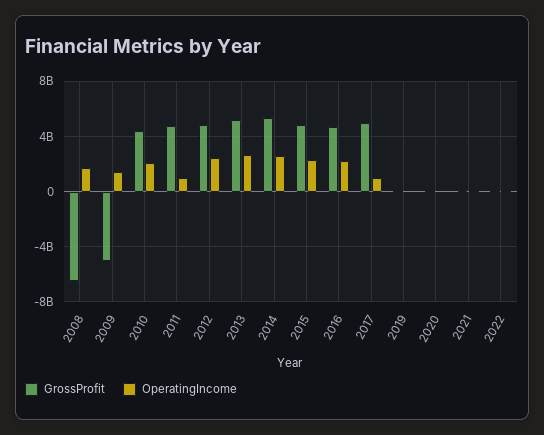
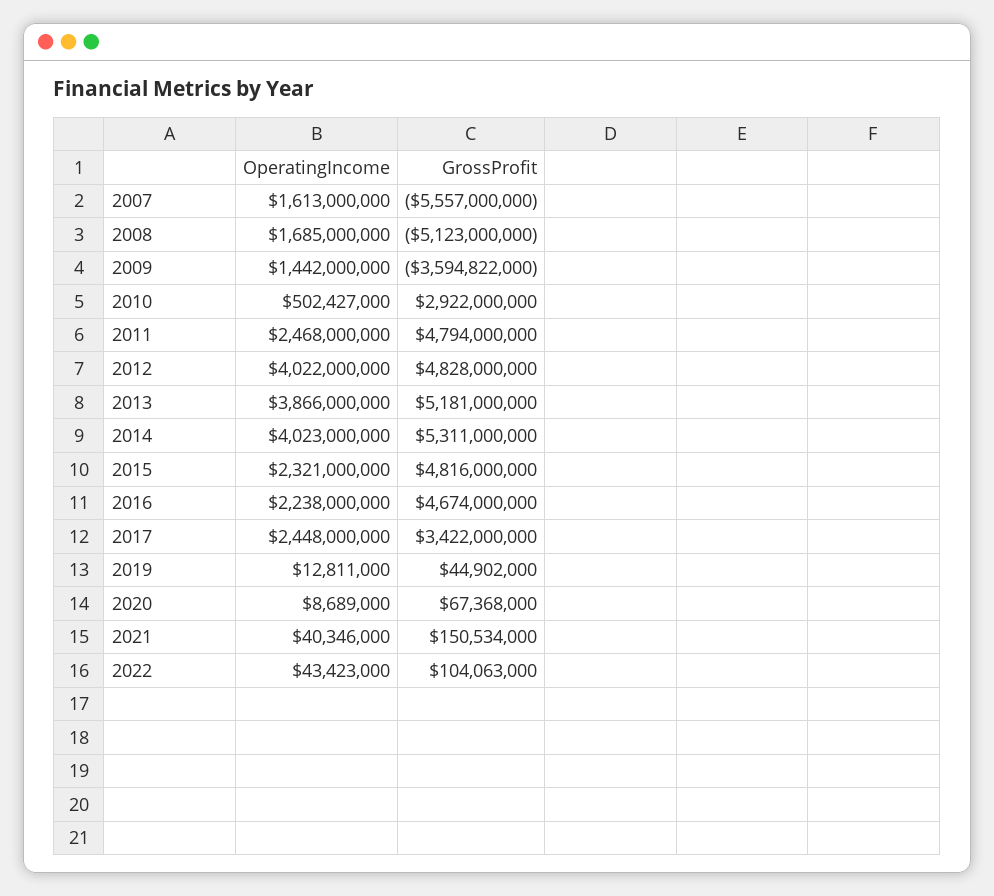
  {
    "GrossProfit": {
-     "2008": -6500000000,
+     "2008": -5123000000,
-     "2009": -5000000000,
+     "2009": -3594822000,
-     "2010": 4500000000,
+     "2010": 2922000000,
      "2011": 4794000000,
      "2012": 4828000000,
      "2013": 5181000000,
      "2014": 5311000000,
      "2015": 4816000000,
      "2016": 4674000000,
-     "2017": 5000000000,
+     "2017": 3422000000,
      "2019": 44902000,
      "2020": 67368000,
      "2021": 150534000,
-     "2022": 104063000
+     "2022": 104063000,
+     "2007": -5557000000
    },
    "OperatingIncome": {
      "2008": 1685000000,
      "2009": 1442000000,
-     "2010": 2000000000,
+     "2010": 502427000,
-     "2011": 1000000000,
+     "2011": 2468000000,
-     "2012": 2500000000,
+     "2012": 4022000000,
-     "2013": 2500000000,
+     "2013": 3866000000,
-     "2014": 2500000000,
+     "2014": 4023000000,
      "2015": 2321000000,
      "2016": 2238000000,
-     "2017": 1000000000,
+     "2017": 2448000000,
      "2019": 12811000,
      "2020": 8689000,
      "2021": 40346000,
-     "2022": 43423000
+     "2022": 43423000,
+     "2007": 1613000000
    }
  }

